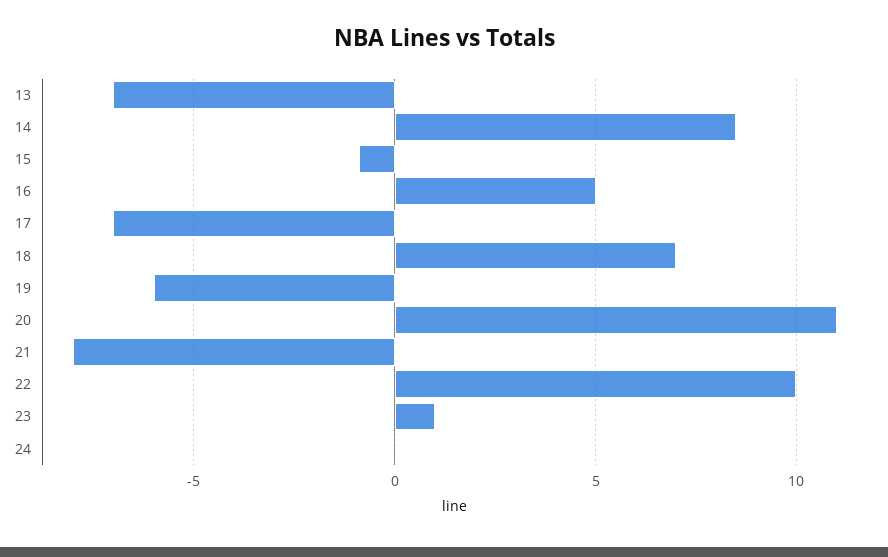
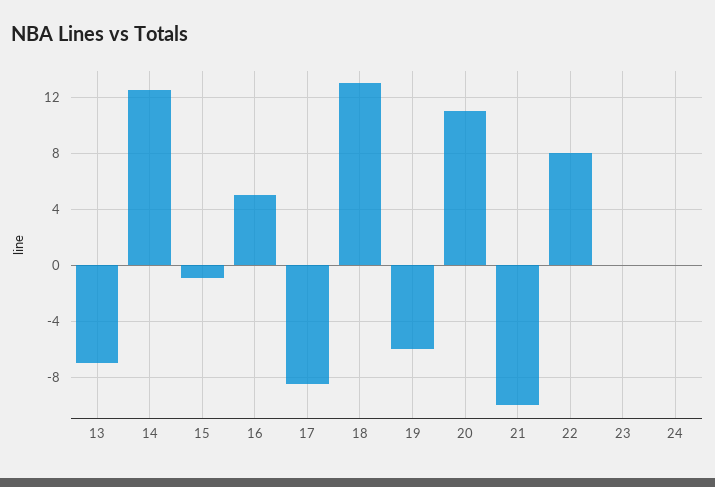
  {
    "13": -7,
-   "14": 8.5,
+   "14": 12.5,
    "15": -1,
    "16": 5,
-   "17": -7,
+   "17": -8.5,
-   "18": 7,
+   "18": 13,
    "19": -6,
    "20": 11,
-   "21": -8,
+   "21": -10,
-   "22": 10,
+   "22": 8,
-   "23": 1,
+   "23": 0,
    "24": 0
  }

